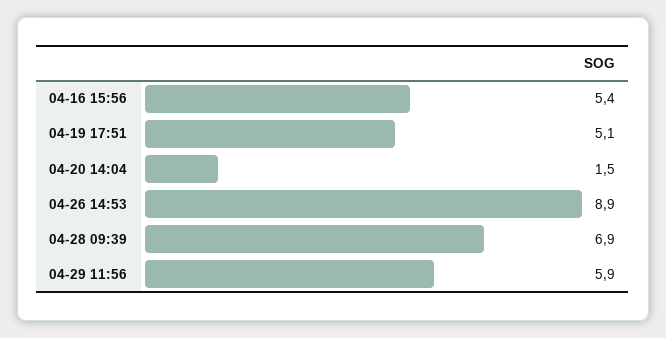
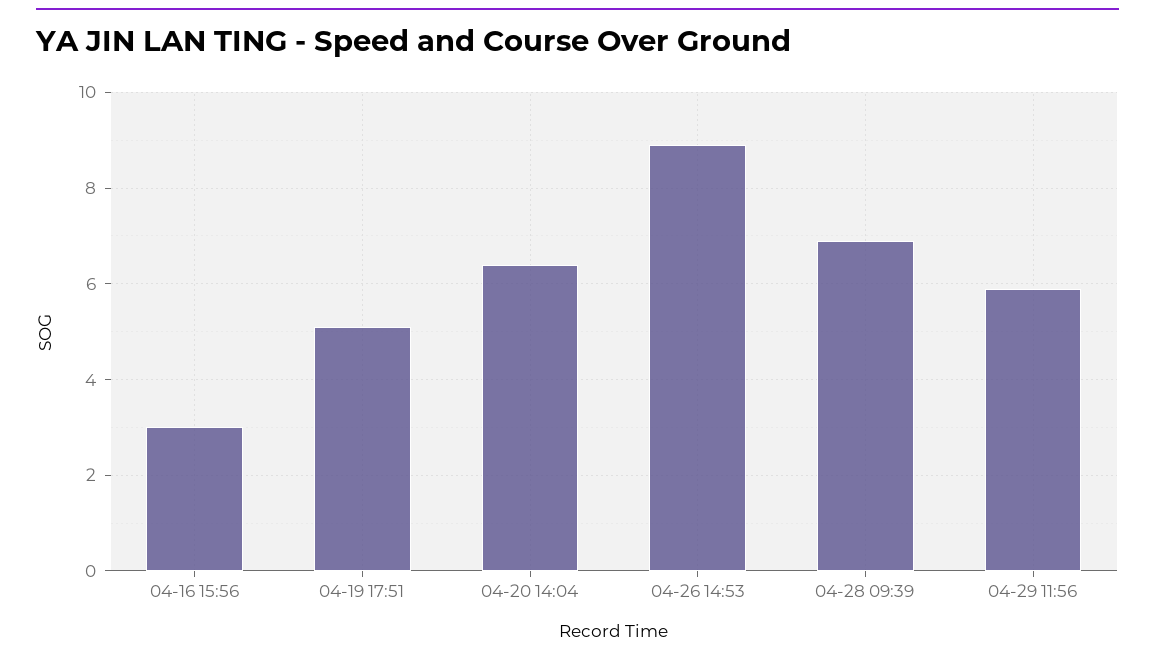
  {
-   "04-16 15:56": 5.4,
+   "04-16 15:56": 3,
    "04-19 17:51": 5.1,
-   "04-20 14:04": 1.5,
+   "04-20 14:04": 6.5,
    "04-26 14:53": 8.9,
    "04-28 09:39": 6.9,
    "04-29 11:56": 5.9
  }

